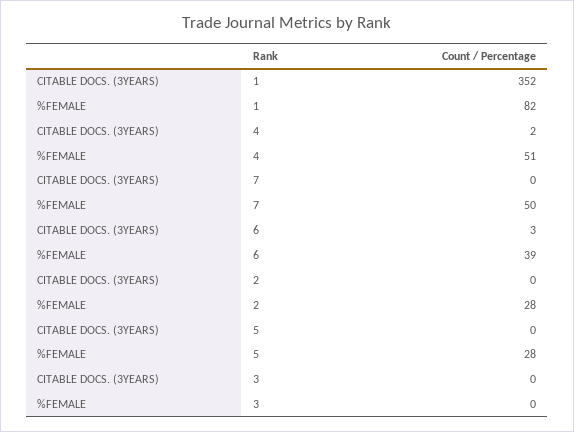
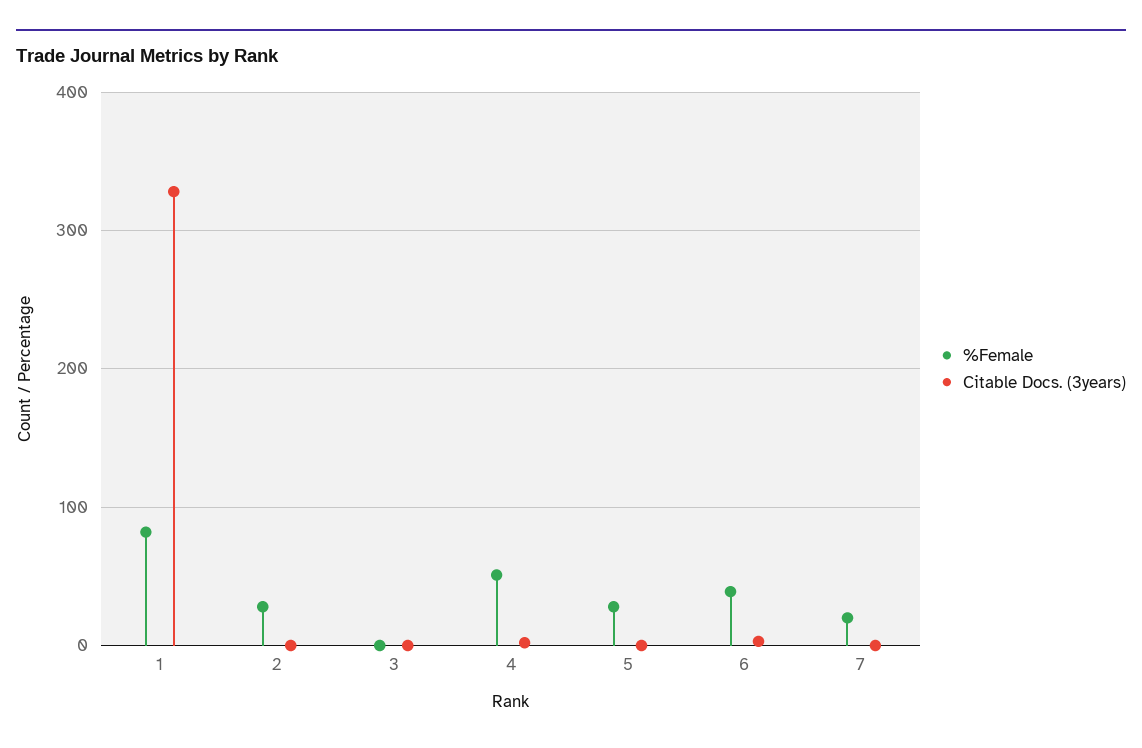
  {
    "CITABLE DOCS. (3YEARS)": {
-     "1": 352,
+     "1": 330,
      "4": 2,
      "7": 0,
      "6": 3,
      "2": 0,
      "5": 0,
      "3": 0
    },
    "%FEMALE": {
      "1": 82,
      "4": 51,
-     "7": 50,
+     "7": 20,
      "6": 39,
      "2": 28,
      "5": 28,
      "3": 0
    }
  }

